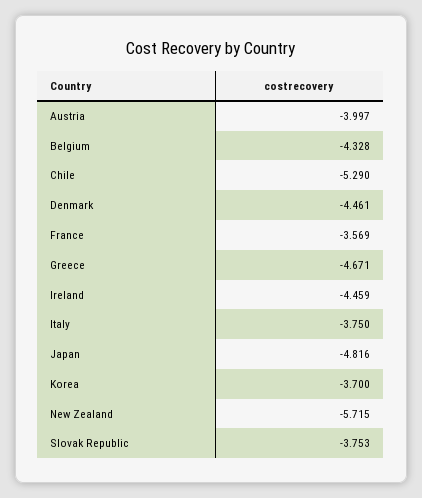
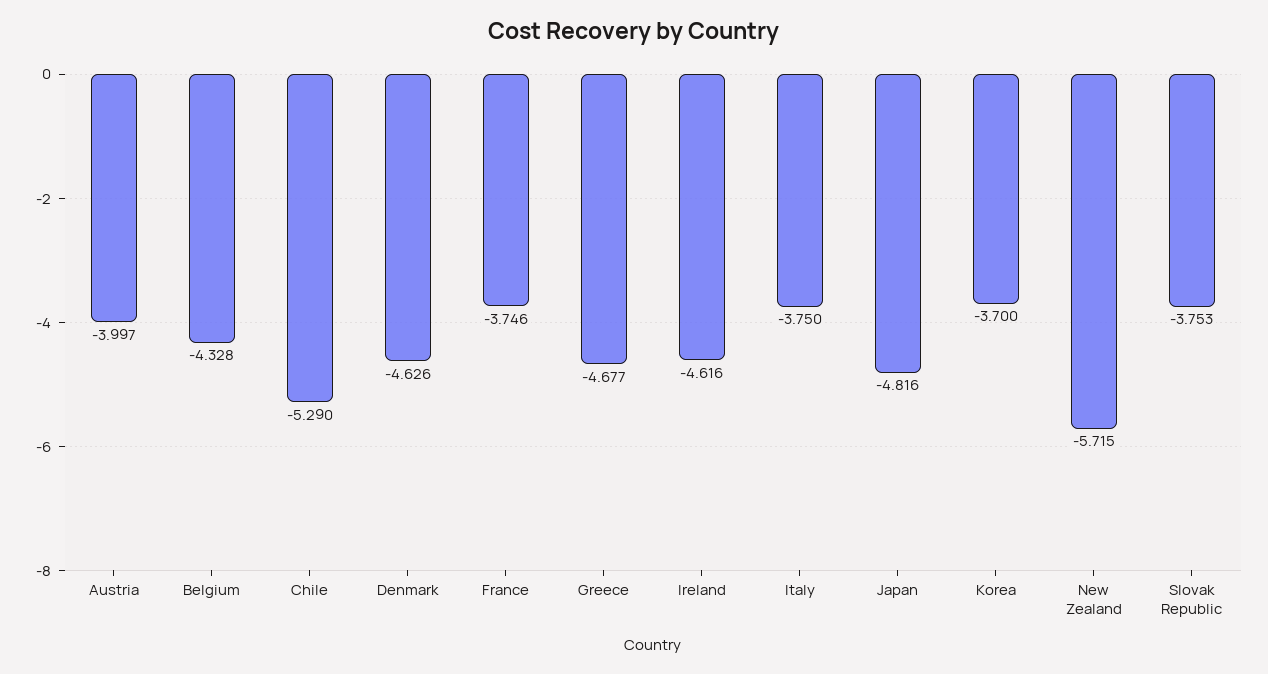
  {
    "Austria": -3.997,
    "Belgium": -4.328,
    "Chile": -5.29,
-   "Denmark": -4.461,
+   "Denmark": -4.626,
-   "France": -3.569,
+   "France": -3.746,
-   "Greece": -4.671,
+   "Greece": -4.677,
-   "Ireland": -4.459,
+   "Ireland": -4.616,
    "Italy": -3.75,
    "Japan": -4.816,
    "Korea": -3.7,
    "New Zealand": -5.715,
    "Slovak Republic": -3.753
  }

